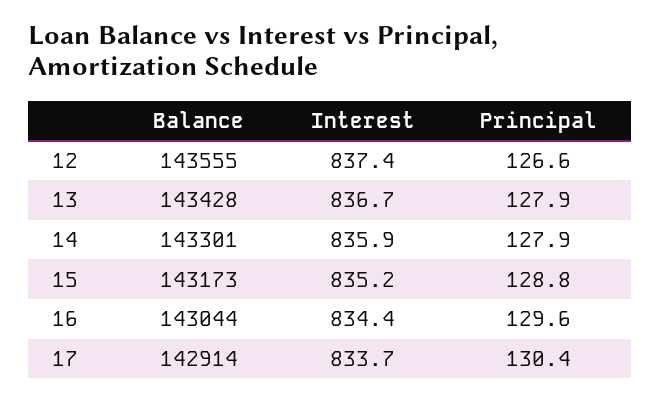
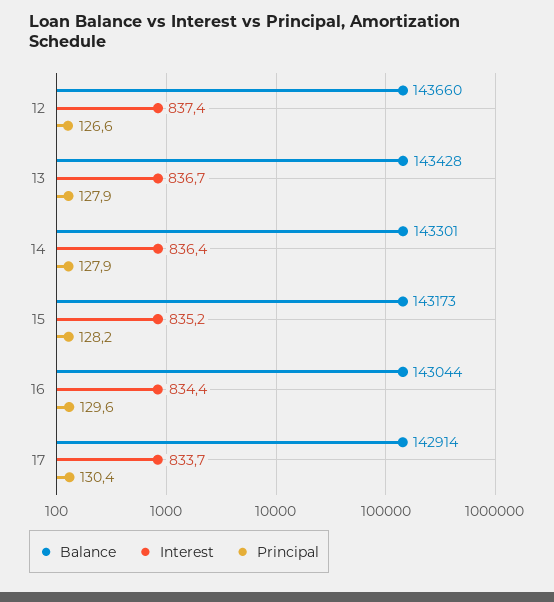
  {
    "Balance": {
-     "12": 143555,
+     "12": 143660,
      "13": 143428,
      "14": 143301,
      "15": 143173,
      "16": 143044,
      "17": 142914
    },
    "Interest": {
      "12": 837.4,
      "13": 836.7,
-     "14": 835.9,
+     "14": 836.4,
      "15": 835.2,
      "16": 834.4,
      "17": 833.7
    },
    "Principal": {
      "12": 126.6,
      "13": 127.9,
      "14": 127.9,
-     "15": 128.8,
+     "15": 128.2,
      "16": 129.6,
      "17": 130.4
    }
  }

